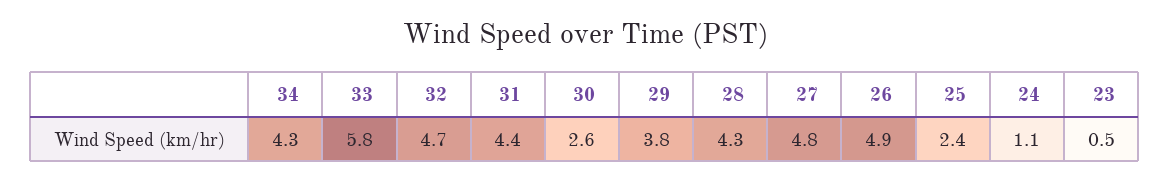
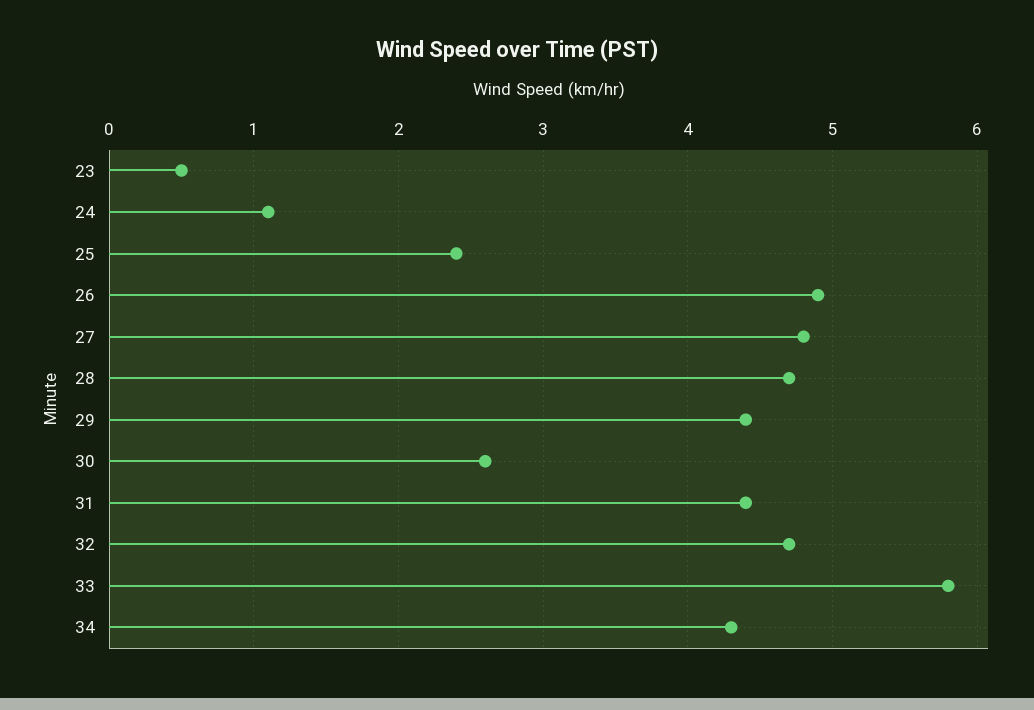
  {
    "34": 4.3,
    "33": 5.8,
    "32": 4.7,
    "31": 4.4,
    "30": 2.6,
-   "29": 3.8,
+   "29": 4.4,
-   "28": 4.3,
+   "28": 4.7,
    "27": 4.8,
    "26": 4.9,
    "25": 2.4,
    "24": 1.1,
    "23": 0.5
  }

